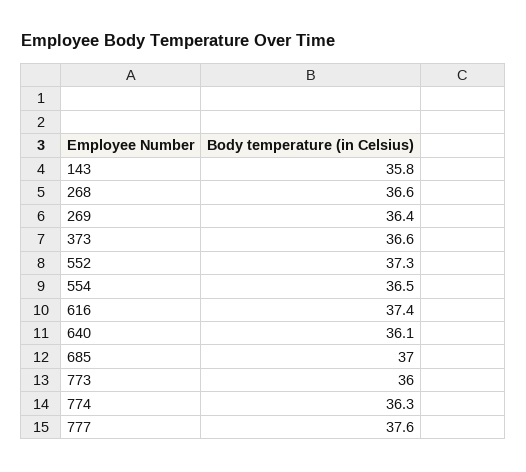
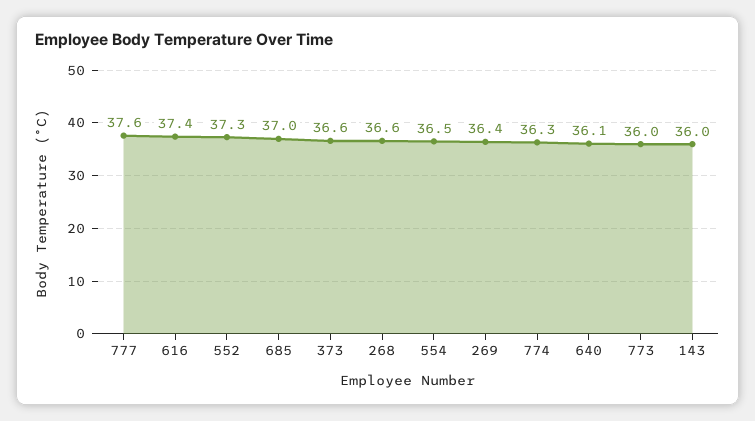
  {
-   "143": 35.8,
+   "143": 36,
    "268": 36.6,
    "269": 36.4,
    "373": 36.6,
    "552": 37.3,
    "554": 36.5,
    "616": 37.4,
    "640": 36.1,
    "685": 37,
    "773": 36,
    "774": 36.3,
    "777": 37.6
  }

